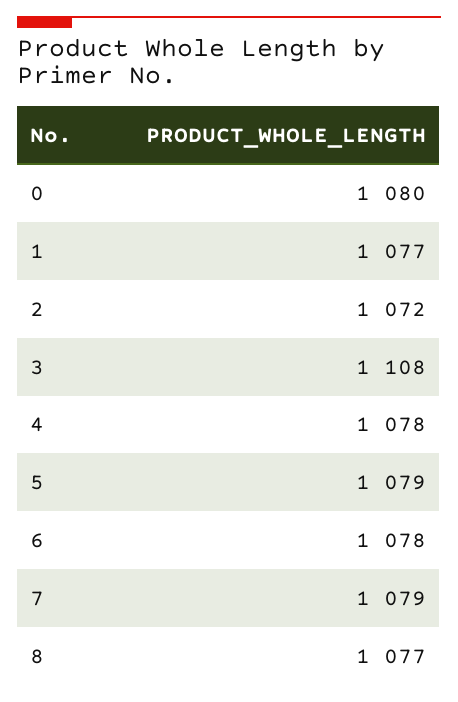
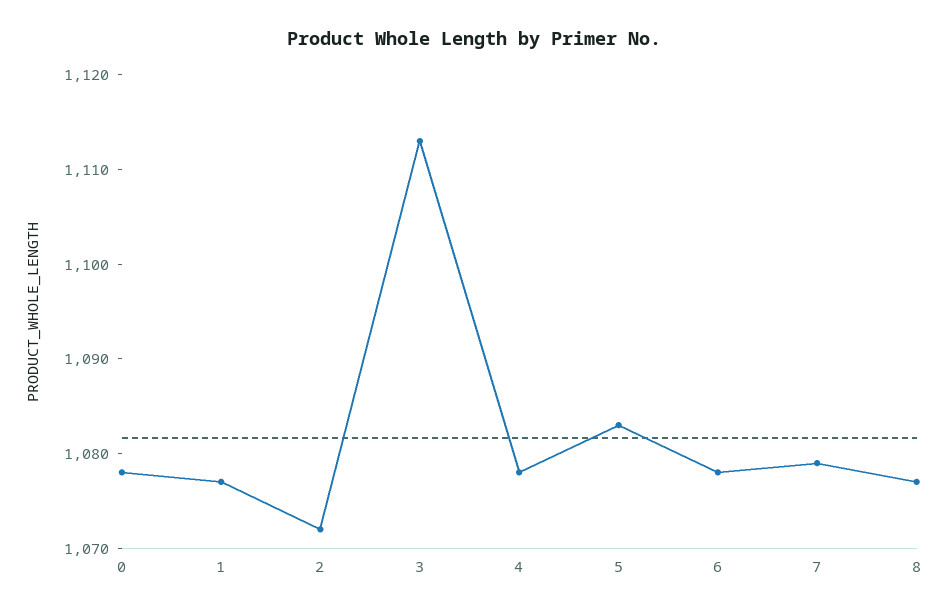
  {
-   "0": 1080,
+   "0": 1078,
    "1": 1077,
    "2": 1072,
-   "3": 1108,
+   "3": 1113,
    "4": 1078,
-   "5": 1079,
+   "5": 1083,
    "6": 1078,
    "7": 1079,
    "8": 1077
  }

